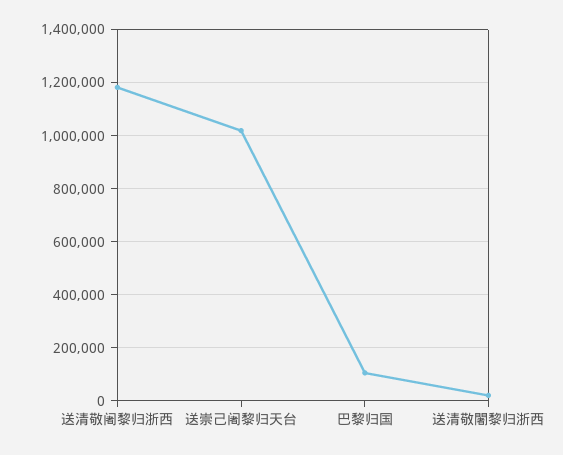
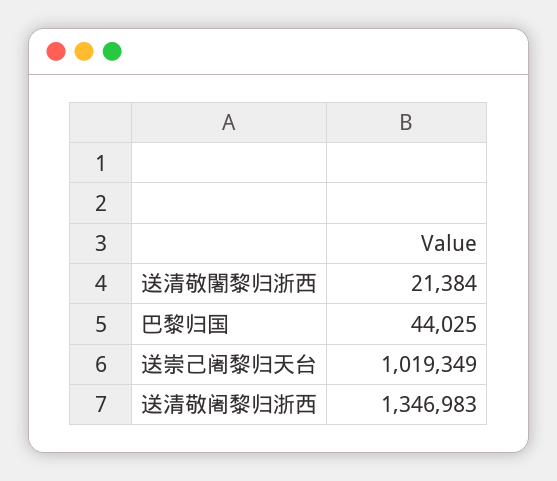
  {
-   "送清敬阇黎归浙西": 1175000,
+   "送清敬阇黎归浙西": 1346983,
    "送崇己阇黎归天台": 1019349,
-   "巴黎归国": 100000,
+   "巴黎归国": 44025,
    "送清敬闍黎归浙西": 21384
  }

